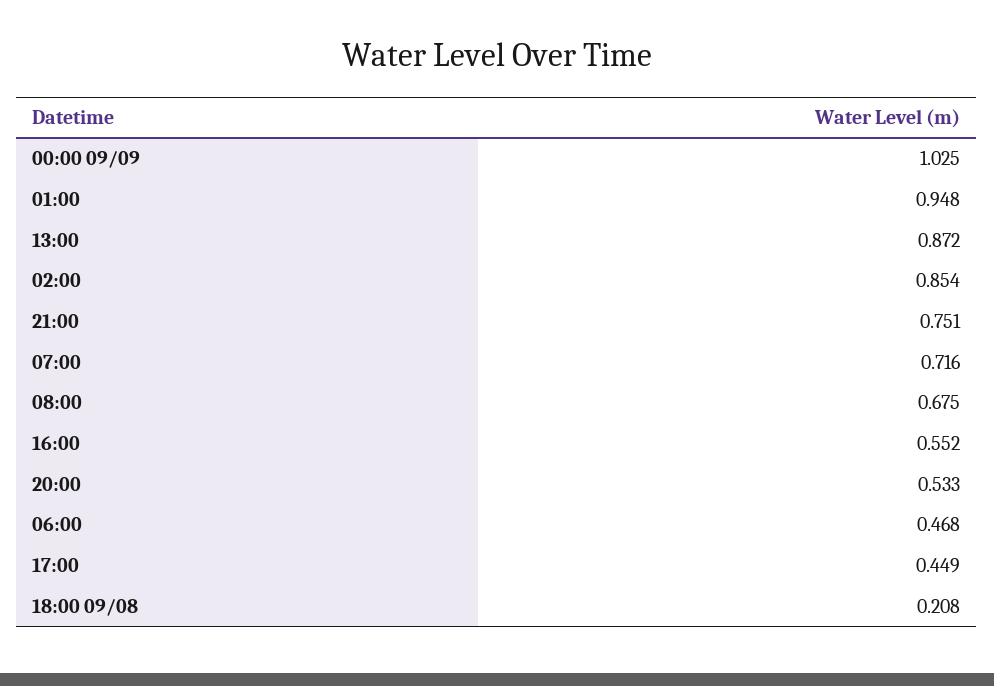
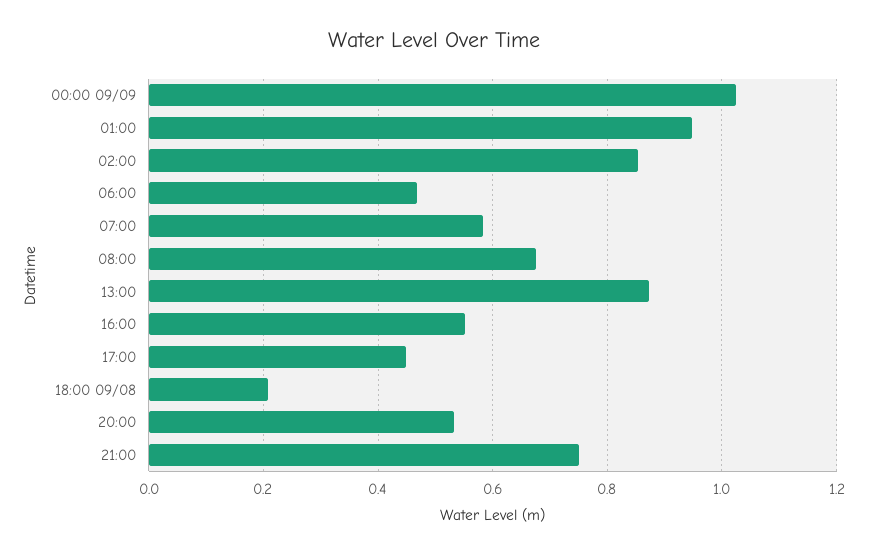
  {
    "00:00 09/09": 1.025,
    "01:00": 0.948,
    "13:00": 0.872,
    "02:00": 0.854,
    "21:00": 0.751,
-   "07:00": 0.716,
+   "07:00": 0.58,
    "08:00": 0.675,
    "16:00": 0.552,
    "20:00": 0.533,
    "06:00": 0.468,
    "17:00": 0.449,
    "18:00 09/08": 0.208
  }

